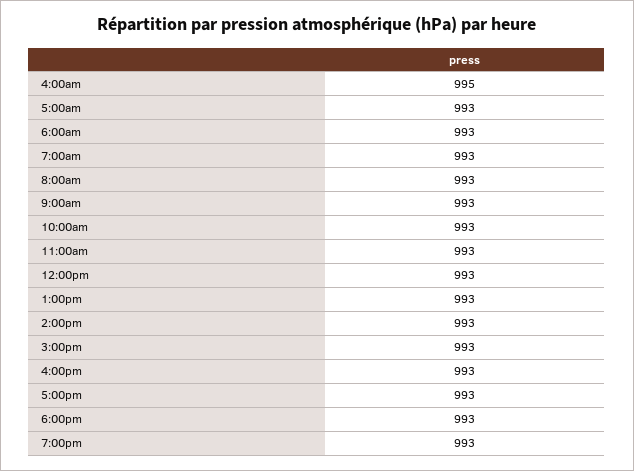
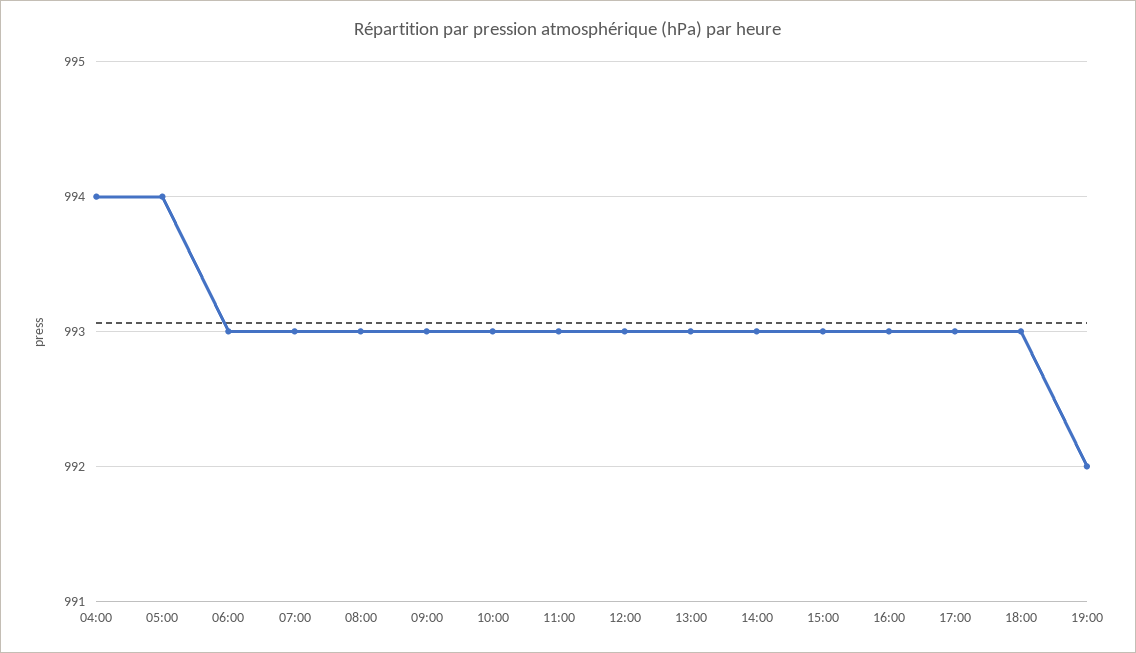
  {
-   "4:00am": 995,
+   "4:00am": 994,
-   "5:00am": 993,
+   "5:00am": 994,
    "6:00am": 993,
    "7:00am": 993,
    "8:00am": 993,
    "9:00am": 993,
    "10:00am": 993,
    "11:00am": 993,
    "12:00pm": 993,
    "1:00pm": 993,
    "2:00pm": 993,
    "3:00pm": 993,
    "4:00pm": 993,
    "5:00pm": 993,
    "6:00pm": 993,
-   "7:00pm": 993
+   "7:00pm": 992
  }

